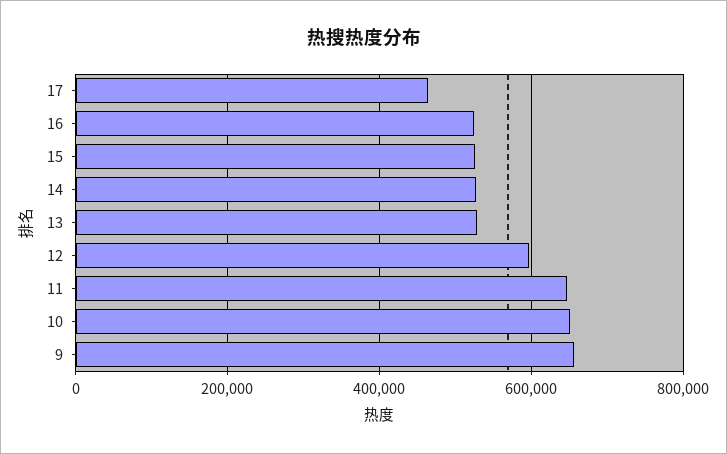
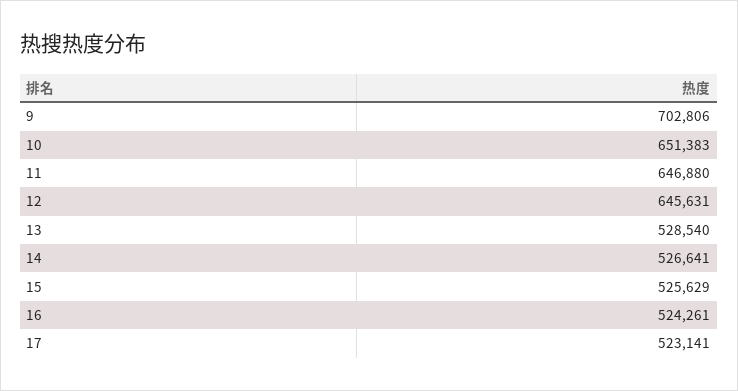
  {
-   "17": 460000,
+   "17": 523141,
    "16": 524261,
    "15": 525629,
    "14": 526641,
    "13": 528540,
-   "12": 600000,
+   "12": 645631,
    "11": 646880,
    "10": 651383,
-   "9": 660000
+   "9": 702806
  }

